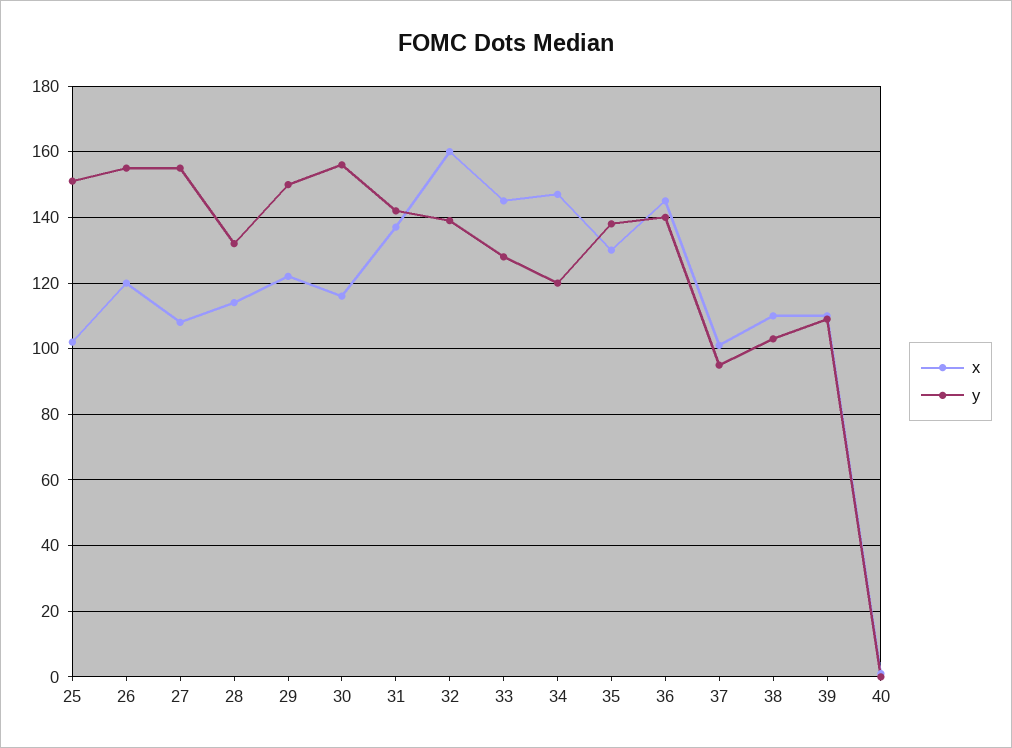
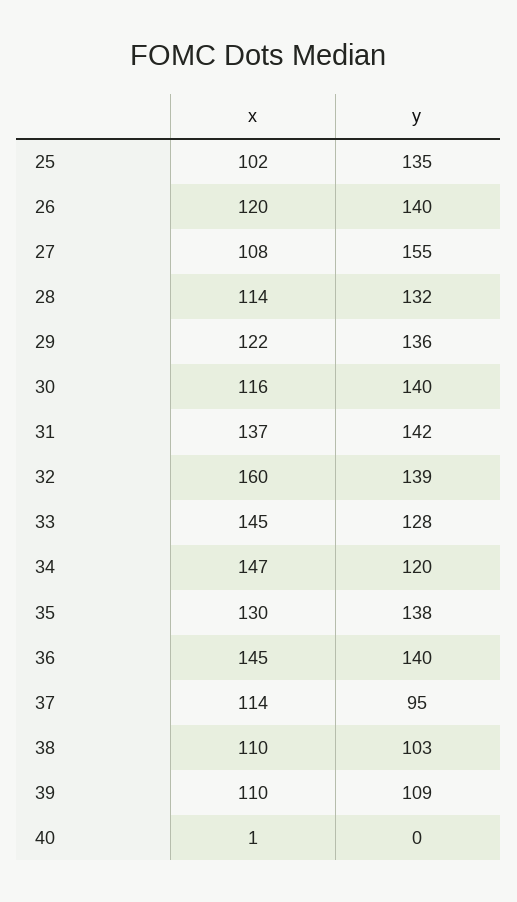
  {
    "x": {
      "25": 102,
      "26": 120,
      "27": 108,
      "28": 114,
      "29": 122,
      "30": 116,
      "31": 137,
      "32": 160,
      "33": 145,
      "34": 147,
      "35": 130,
      "36": 145,
-     "37": 100,
+     "37": 114,
      "38": 110,
      "39": 110,
      "40": 1
    },
    "y": {
-     "25": 150,
+     "25": 135,
-     "26": 155,
+     "26": 140,
      "27": 155,
      "28": 132,
-     "29": 150,
+     "29": 136,
-     "30": 155,
+     "30": 140,
      "31": 142,
      "32": 139,
      "33": 128,
      "34": 120,
      "35": 138,
      "36": 140,
      "37": 95,
      "38": 103,
      "39": 109,
      "40": 0
    }
  }

